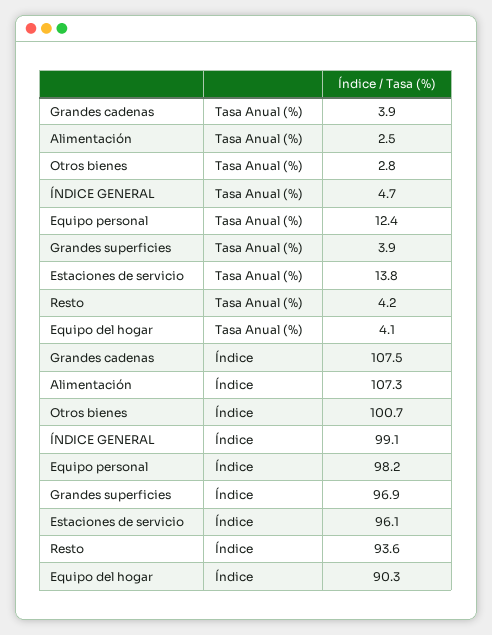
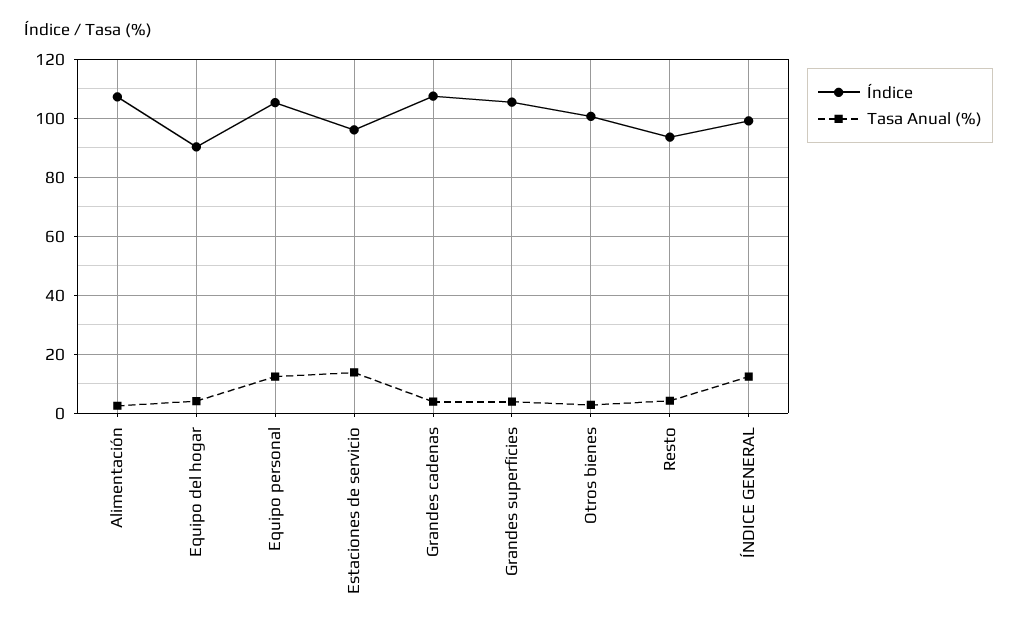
  {
    "Tasa Anual (%)": {
      "Grandes cadenas": 3.9,
      "Alimentación": 2.5,
      "Otros bienes": 2.8,
-     "ÍNDICE GENERAL": 4.7,
+     "ÍNDICE GENERAL": 12.5,
      "Equipo personal": 12.4,
      "Grandes superficies": 3.9,
      "Estaciones de servicio": 13.8,
      "Resto": 4.2,
      "Equipo del hogar": 4.1
    },
    "Índice": {
      "Grandes cadenas": 107.5,
      "Alimentación": 107.3,
      "Otros bienes": 100.7,
      "ÍNDICE GENERAL": 99.1,
-     "Equipo personal": 98.2,
+     "Equipo personal": 105,
-     "Grandes superficies": 96.9,
+     "Grandes superficies": 105,
      "Estaciones de servicio": 96.1,
      "Resto": 93.6,
      "Equipo del hogar": 90.3
    }
  }

